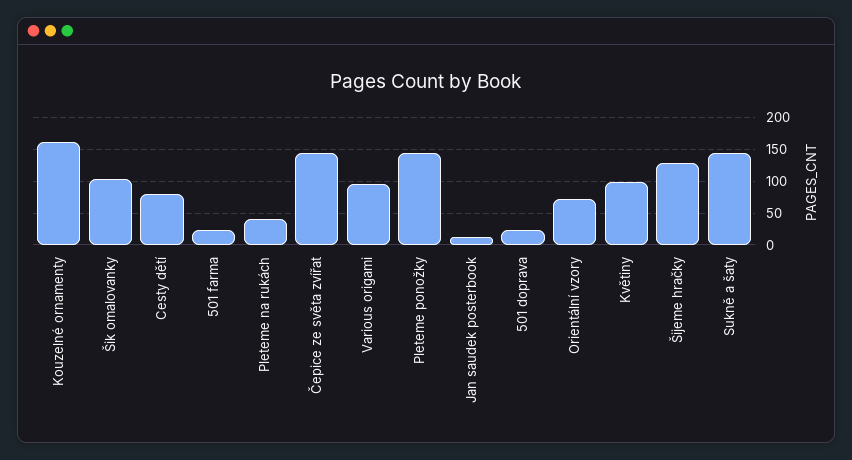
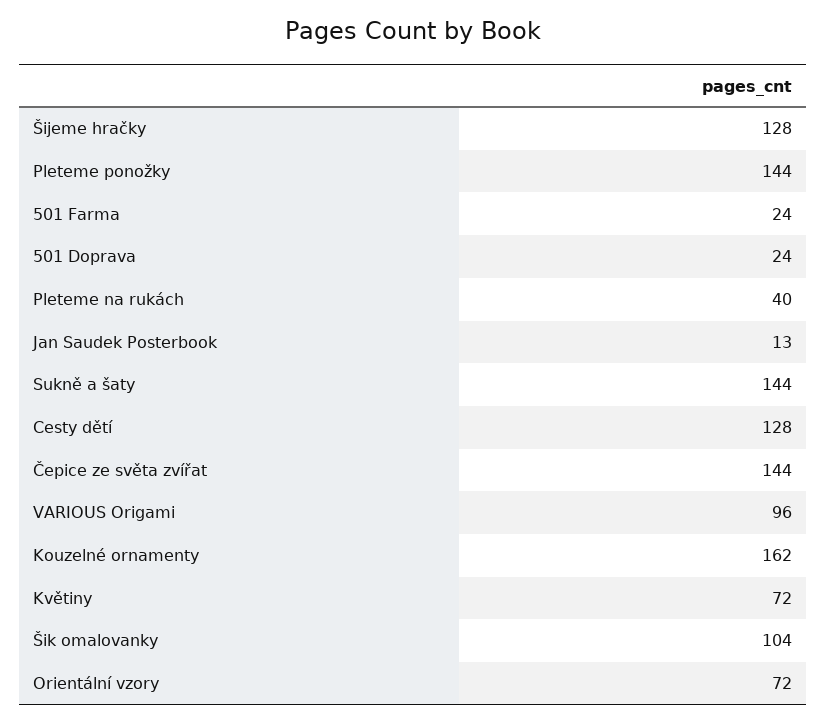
  {
    "Kouzelné ornamenty": 162,
    "Šik omalovanky": 104,
-   "Cesty dětí": 80,
+   "Cesty dětí": 128,
    "501 farma": 24,
    "Pleteme na rukách": 40,
    "Čepice ze světa zvířat": 144,
    "Various origami": 96,
    "Pleteme ponožky": 144,
    "Jan saudek posterbook": 13,
    "501 doprava": 24,
    "Orientální vzory": 72,
-   "Květiny": 100,
+   "Květiny": 72,
    "Šijeme hračky": 128,
    "Sukně a šaty": 144
  }

